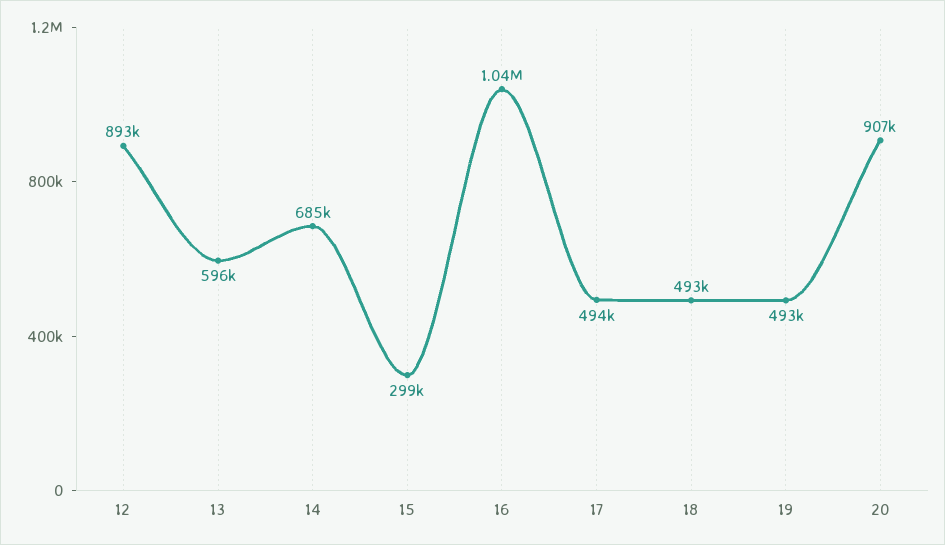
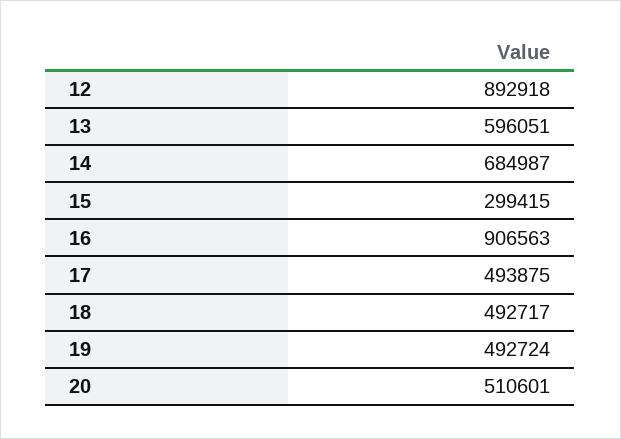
  {
    "12": 892918,
    "13": 596051,
    "14": 684987,
    "15": 299415,
-   "16": 1040000,
+   "16": 906563,
    "17": 493875,
    "18": 492717,
    "19": 492724,
-   "20": 907000
+   "20": 510601
  }

